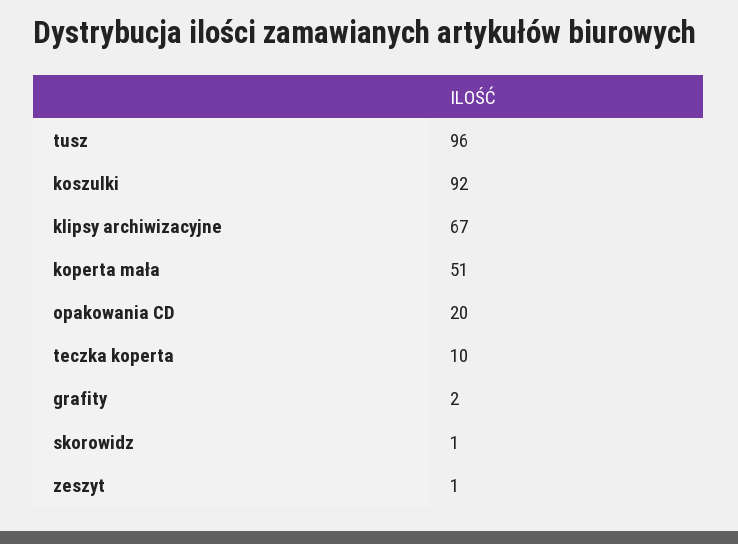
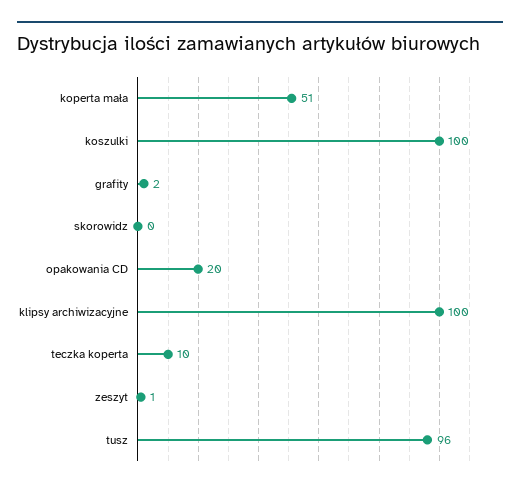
  {
    "tusz": 96,
-   "koszulki": 92,
+   "koszulki": 100,
-   "klipsy archiwizacyjne": 67,
+   "klipsy archiwizacyjne": 100,
    "koperta mała": 51,
    "opakowania CD": 20,
    "teczka koperta": 10,
    "grafity": 2,
-   "skorowidz": 1,
+   "skorowidz": 0,
    "zeszyt": 1
  }

